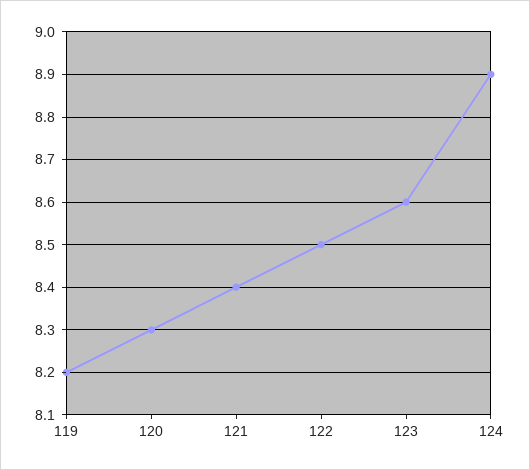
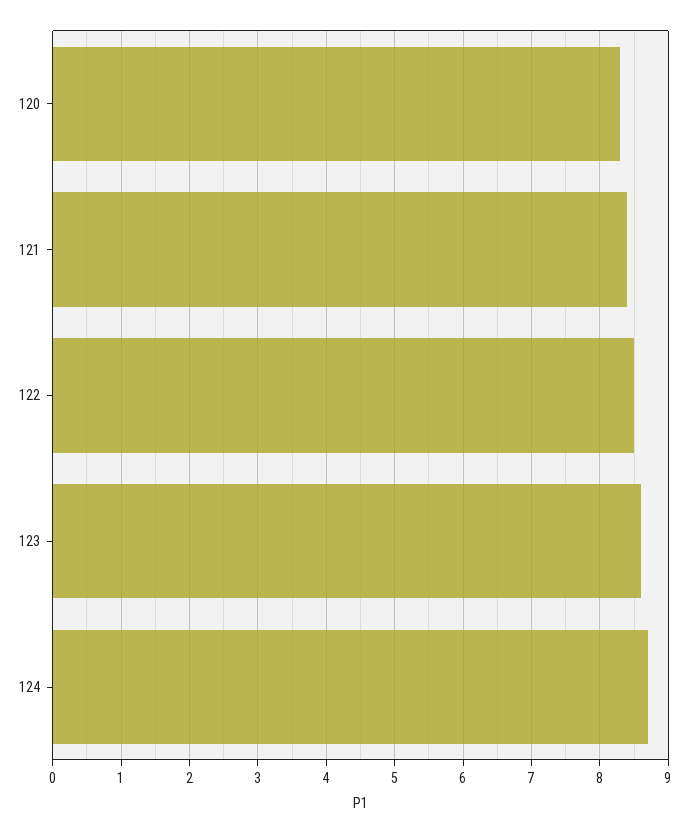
  {
-   "119": 8.2,
    "120": 8.3,
    "121": 8.4,
    "122": 8.5,
    "123": 8.6,
-   "124": 8.9
+   "124": 8.7
  }

